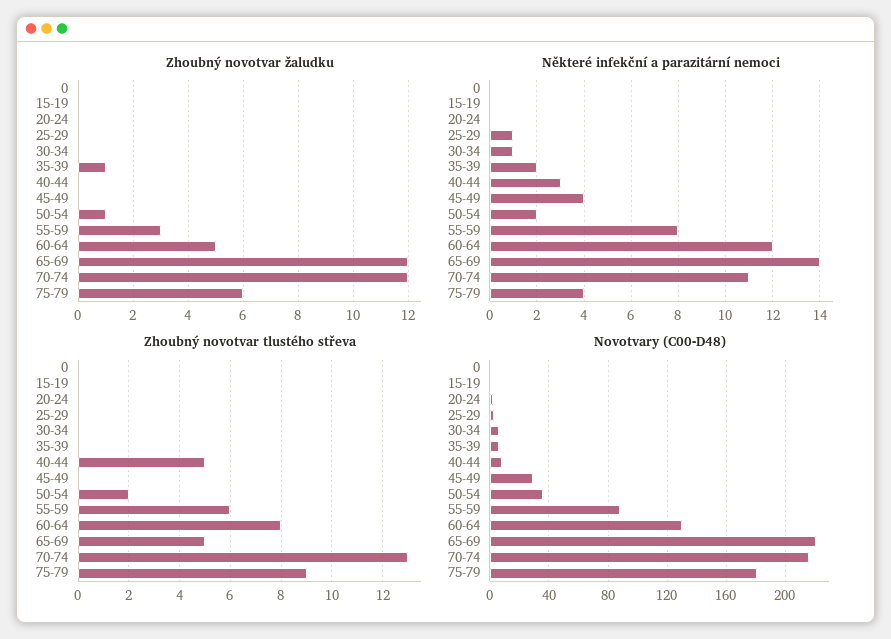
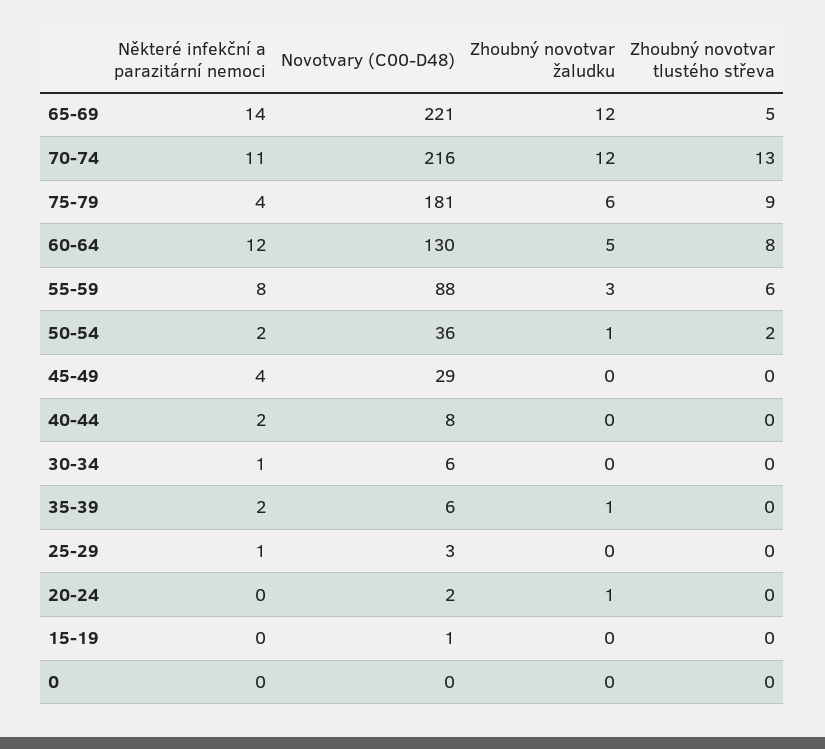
  {
    "Zhoubný novotvar žaludku": {
      "0": 0,
      "15-19": 0,
-     "20-24": 0,
+     "20-24": 1,
      "25-29": 0,
      "30-34": 0,
      "35-39": 1,
      "40-44": 0,
      "45-49": 0,
      "50-54": 1,
      "55-59": 3,
      "60-64": 5,
      "65-69": 12,
      "70-74": 12,
      "75-79": 6
    },
    "Některé infekční a parazitární nemoci": {
      "0": 0,
      "15-19": 0,
      "20-24": 0,
      "25-29": 1,
      "30-34": 1,
      "35-39": 2,
-     "40-44": 3,
+     "40-44": 2,
      "45-49": 4,
      "50-54": 2,
      "55-59": 8,
      "60-64": 12,
      "65-69": 14,
      "70-74": 11,
      "75-79": 4
    },
    "Zhoubný novotvar tlustého střeva": {
      "0": 0,
      "15-19": 0,
      "20-24": 0,
      "25-29": 0,
      "30-34": 0,
      "35-39": 0,
-     "40-44": 5,
+     "40-44": 0,
      "45-49": 0,
      "50-54": 2,
      "55-59": 6,
      "60-64": 8,
      "65-69": 5,
      "70-74": 13,
      "75-79": 9
    },
    "Novotvary (C00-D48)": {
      "0": 0,
      "15-19": 1,
      "20-24": 2,
      "25-29": 3,
      "30-34": 6,
      "35-39": 6,
      "40-44": 8,
      "45-49": 29,
      "50-54": 36,
      "55-59": 88,
      "60-64": 130,
      "65-69": 221,
      "70-74": 216,
      "75-79": 181
    }
  }

